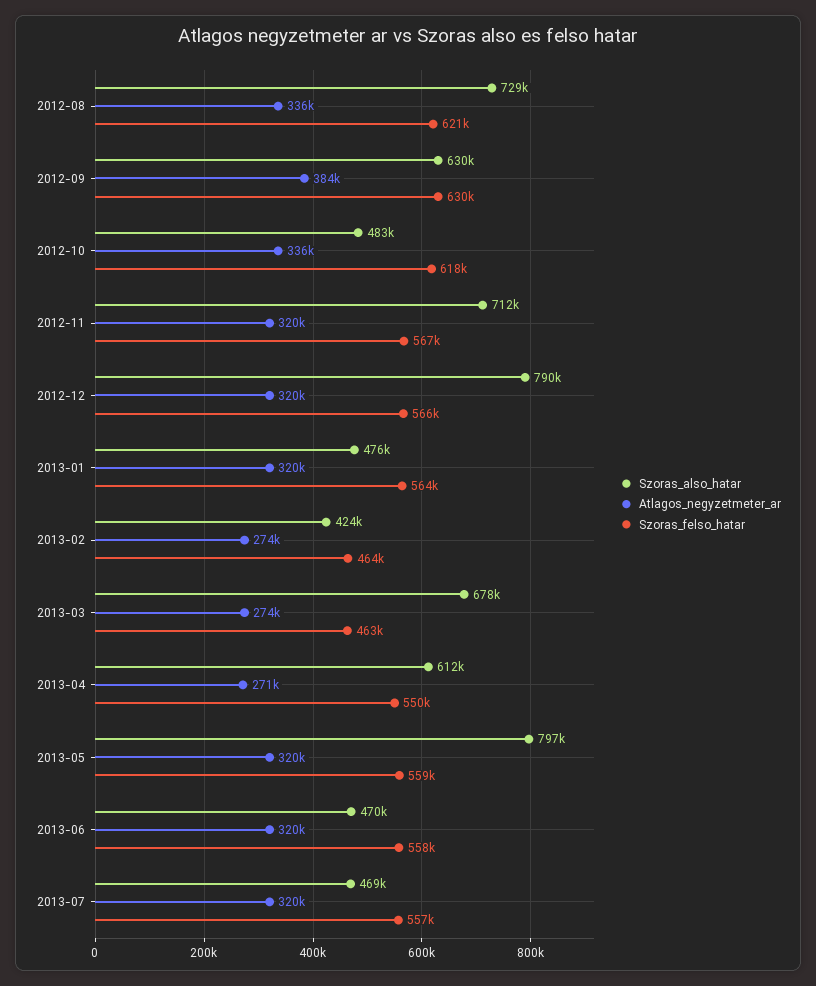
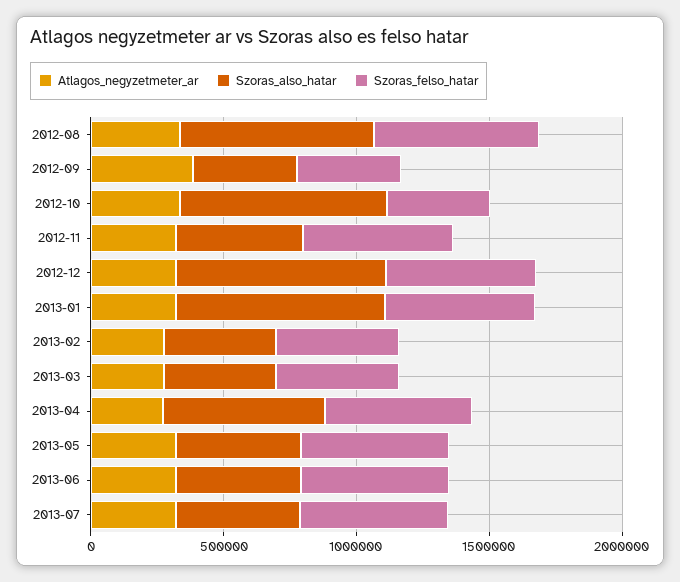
  {
    "Szoras_also_hatar": {
      "2012-08": 729000,
-     "2012-09": 630000,
+     "2012-09": 400000,
-     "2012-10": 483000,
+     "2012-10": 800000,
-     "2012-11": 712000,
+     "2012-11": 500000,
      "2012-12": 790000,
-     "2013-01": 476000,
+     "2013-01": 800000,
      "2013-02": 424000,
-     "2013-03": 678000,
+     "2013-03": 400000,
      "2013-04": 612000,
-     "2013-05": 797000,
+     "2013-05": 500000,
      "2013-06": 470000,
      "2013-07": 469000
    },
    "Atlagos_negyzetmeter_ar": {
      "2012-08": 336000,
      "2012-09": 384000,
      "2012-10": 336000,
      "2012-11": 320000,
      "2012-12": 320000,
      "2013-01": 320000,
      "2013-02": 274000,
      "2013-03": 274000,
      "2013-04": 271000,
      "2013-05": 320000,
      "2013-06": 320000,
      "2013-07": 320000
    },
    "Szoras_felso_hatar": {
      "2012-08": 621000,
-     "2012-09": 630000,
+     "2012-09": 400000,
-     "2012-10": 618000,
+     "2012-10": 400000,
      "2012-11": 567000,
      "2012-12": 566000,
      "2013-01": 564000,
      "2013-02": 464000,
      "2013-03": 463000,
      "2013-04": 550000,
      "2013-05": 559000,
      "2013-06": 558000,
      "2013-07": 557000
    }
  }

